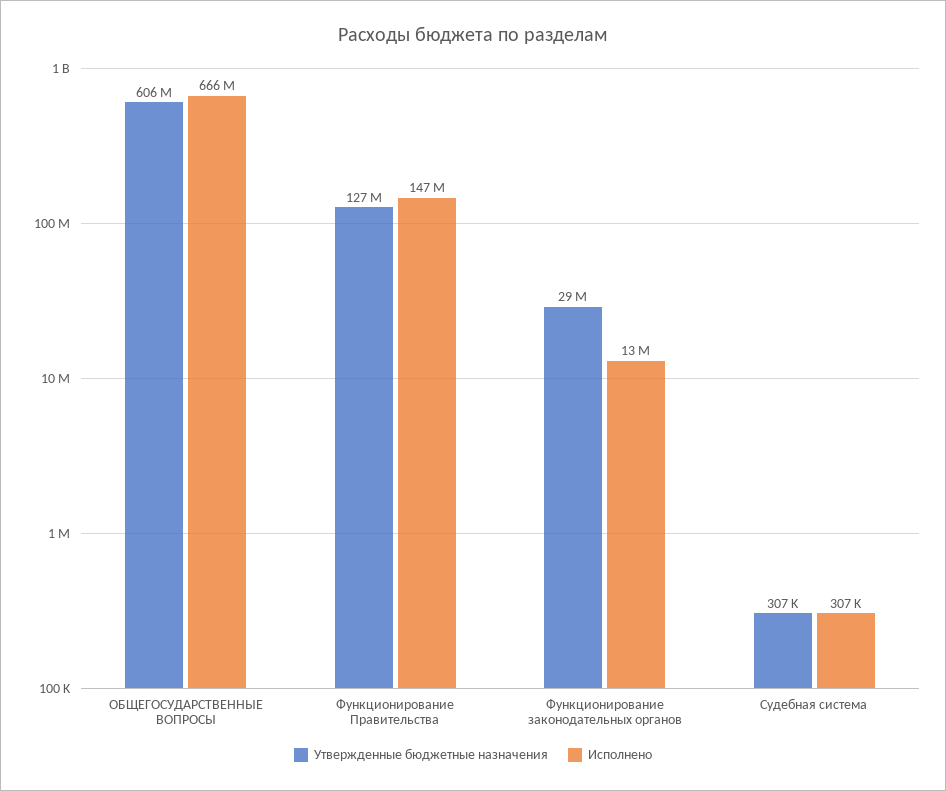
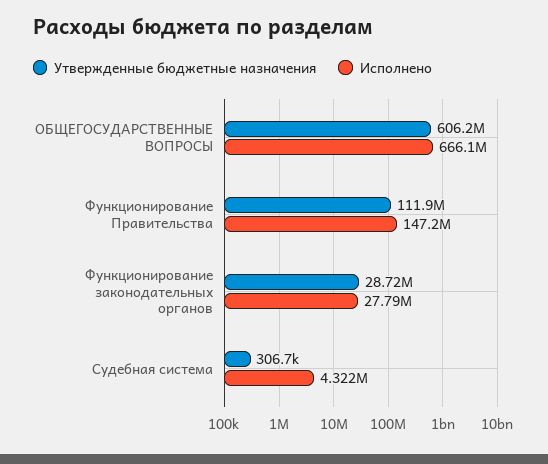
  {
    "Утвержденные бюджетные назначения": {
      "ОБЩЕГОСУДАРСТВЕННЫЕ ВОПРОСЫ": 606200000,
-     "Функционирование Правительства": 127000000,
+     "Функционирование Правительства": 111900000,
      "Функционирование законодательных органов": 28720000,
      "Судебная система": 306700
    },
    "Исполнено": {
      "ОБЩЕГОСУДАРСТВЕННЫЕ ВОПРОСЫ": 666100000,
      "Функционирование Правительства": 147200000,
-     "Функционирование законодательных органов": 13000000,
+     "Функционирование законодательных органов": 27790000,
-     "Судебная система": 307000
+     "Судебная система": 4322000
    }
  }

